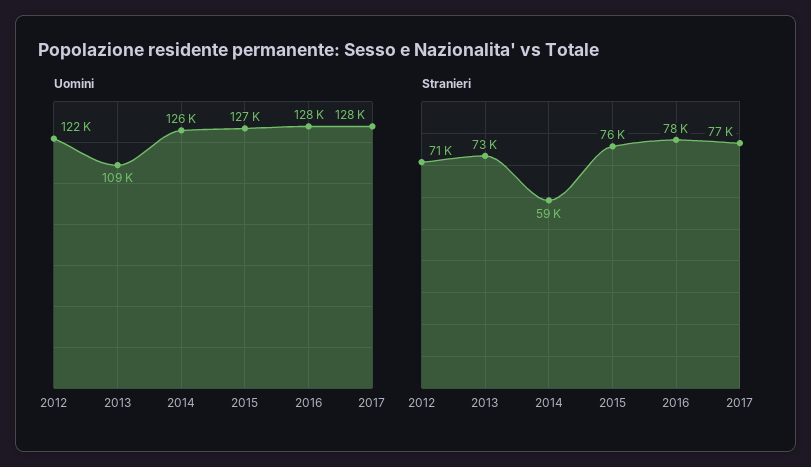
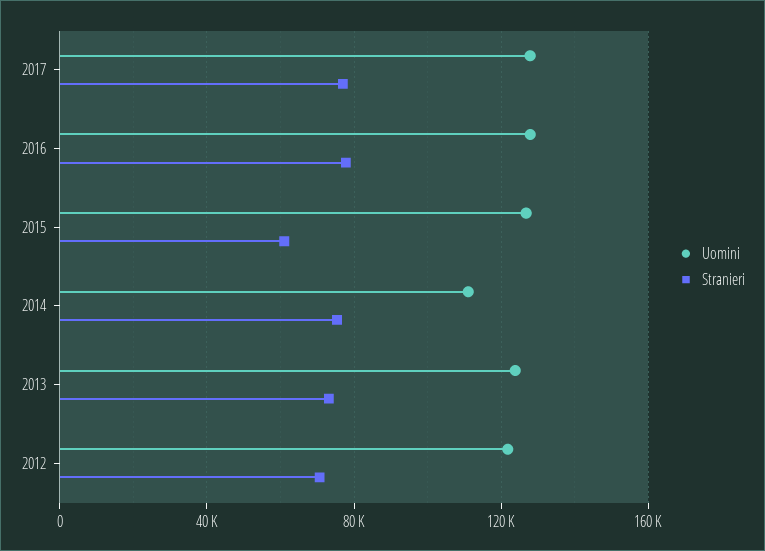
  {
    "Uomini": {
      "2012": 122000,
-     "2013": 109000,
+     "2013": 125000,
-     "2014": 126000,
+     "2014": 110000,
      "2015": 127000,
      "2016": 128000,
      "2017": 128000
    },
    "Stranieri": {
      "2012": 71000,
      "2013": 73000,
-     "2014": 59000,
+     "2014": 75000,
-     "2015": 76000,
+     "2015": 60000,
      "2016": 78000,
      "2017": 77000
    }
  }

